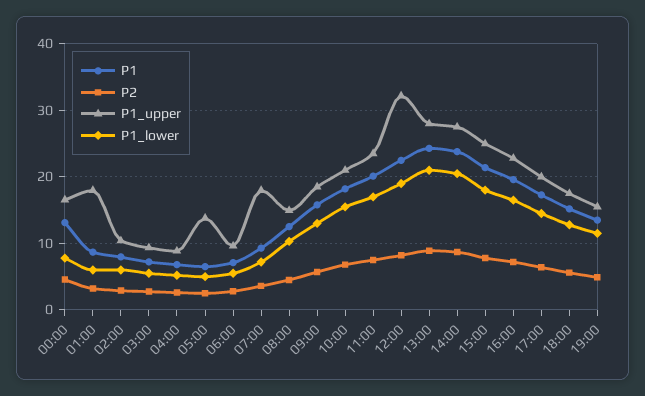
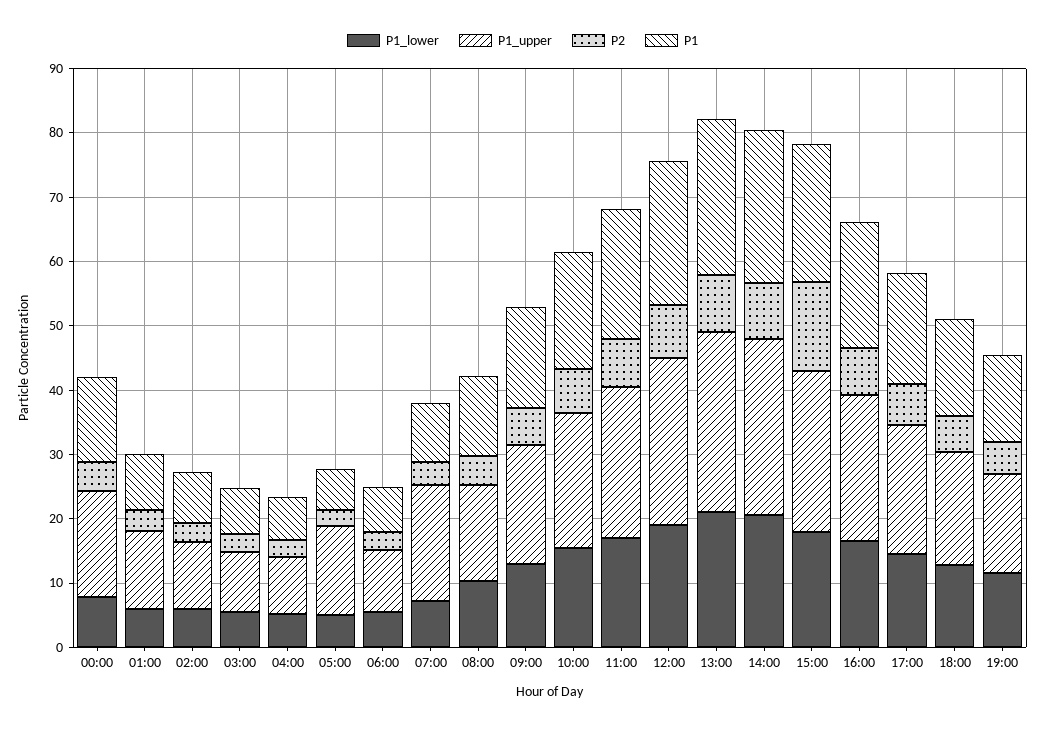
  {
    "P1": {
      "00:00": 13,
      "01:00": 9,
      "02:00": 8,
      "03:00": 7,
      "04:00": 7,
      "05:00": 7,
      "06:00": 7,
      "07:00": 9,
      "08:00": 13,
      "09:00": 16,
      "10:00": 18,
      "11:00": 20,
      "12:00": 23,
      "13:00": 24,
      "14:00": 24,
      "15:00": 21,
      "16:00": 20,
      "17:00": 17,
      "18:00": 15,
      "19:00": 14
    },
    "P2": {
      "00:00": 5,
      "01:00": 3,
      "02:00": 3,
      "03:00": 3,
      "04:00": 3,
      "05:00": 3,
      "06:00": 3,
      "07:00": 4,
      "08:00": 5,
      "09:00": 6,
      "10:00": 7,
      "11:00": 8,
      "12:00": 8,
      "13:00": 9,
      "14:00": 9,
-     "15:00": 8,
+     "15:00": 14,
      "16:00": 7,
      "17:00": 6,
      "18:00": 6,
      "19:00": 5
    },
    "P1_upper": {
      "00:00": 17,
-     "01:00": 18,
+     "01:00": 12,
      "02:00": 10,
      "03:00": 9,
      "04:00": 9,
      "05:00": 14,
      "06:00": 10,
      "07:00": 18,
      "08:00": 15,
      "09:00": 19,
      "10:00": 21,
      "11:00": 24,
-     "12:00": 32,
+     "12:00": 26,
      "13:00": 28,
      "14:00": 28,
      "15:00": 25,
      "16:00": 23,
      "17:00": 20,
      "18:00": 18,
      "19:00": 16
    },
    "P1_lower": {
      "00:00": 8,
      "01:00": 6,
      "02:00": 6,
      "03:00": 6,
      "04:00": 5,
      "05:00": 5,
      "06:00": 6,
      "07:00": 7,
      "08:00": 10,
      "09:00": 13,
      "10:00": 16,
      "11:00": 17,
      "12:00": 19,
      "13:00": 21,
      "14:00": 21,
      "15:00": 18,
      "16:00": 17,
      "17:00": 15,
      "18:00": 13,
      "19:00": 12
    }
  }

